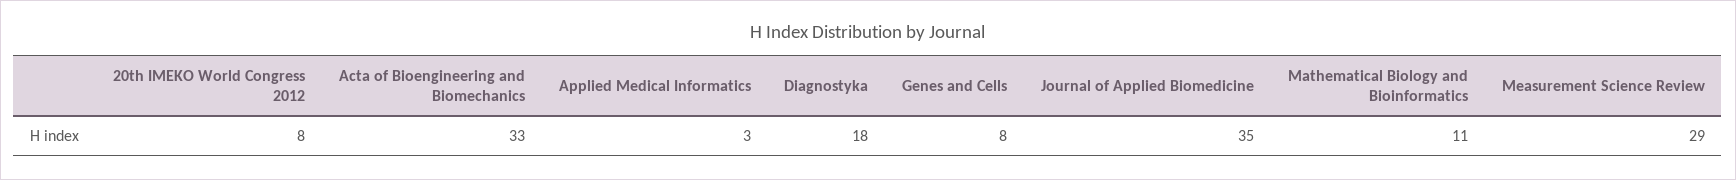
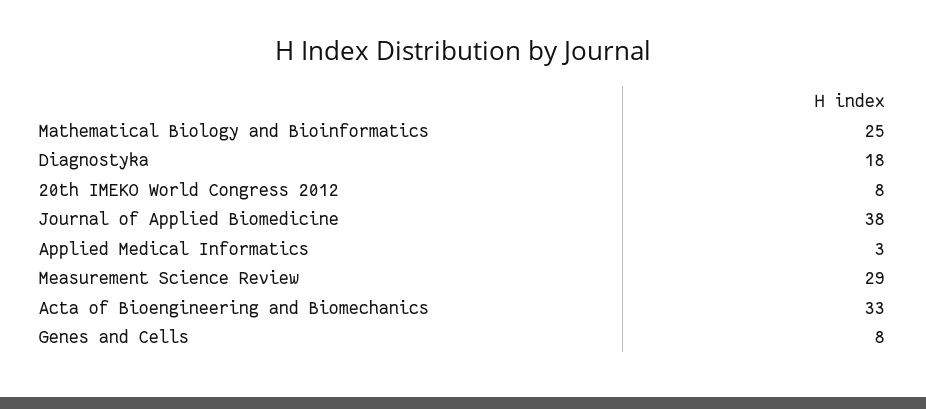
  {
    "20th IMEKO World Congress 2012": 8,
    "Acta of Bioengineering and Biomechanics": 33,
    "Applied Medical Informatics": 3,
    "Diagnostyka": 18,
    "Genes and Cells": 8,
-   "Journal of Applied Biomedicine": 35,
+   "Journal of Applied Biomedicine": 38,
-   "Mathematical Biology and Bioinformatics": 11,
+   "Mathematical Biology and Bioinformatics": 25,
    "Measurement Science Review": 29
  }

